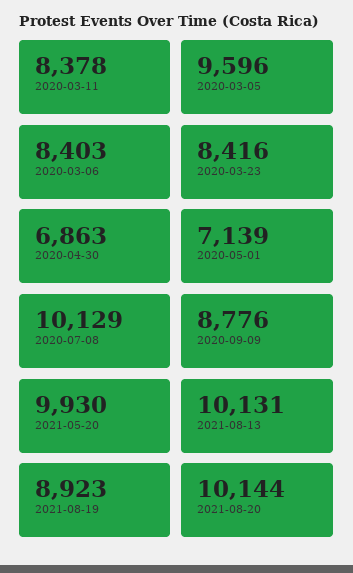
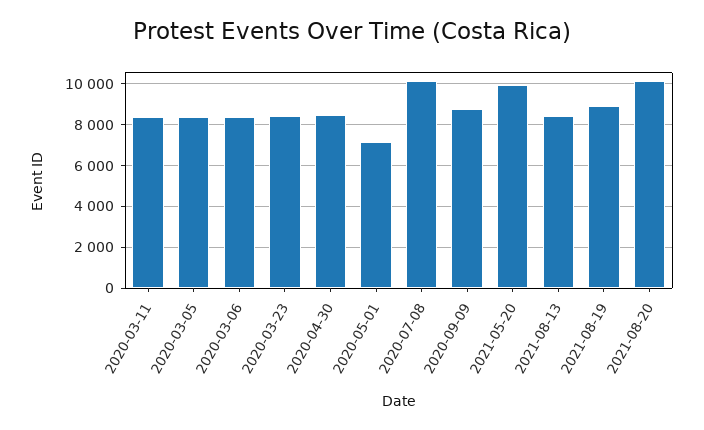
  {
    "2020-03-11": 8378,
-   "2020-03-05": 9596,
+   "2020-03-05": 8500,
    "2020-03-06": 8403,
    "2020-03-23": 8416,
-   "2020-04-30": 6863,
+   "2020-04-30": 8500,
    "2020-05-01": 7139,
    "2020-07-08": 10129,
    "2020-09-09": 8776,
    "2021-05-20": 9930,
-   "2021-08-13": 10131,
+   "2021-08-13": 8500,
    "2021-08-19": 8923,
    "2021-08-20": 10144
  }

